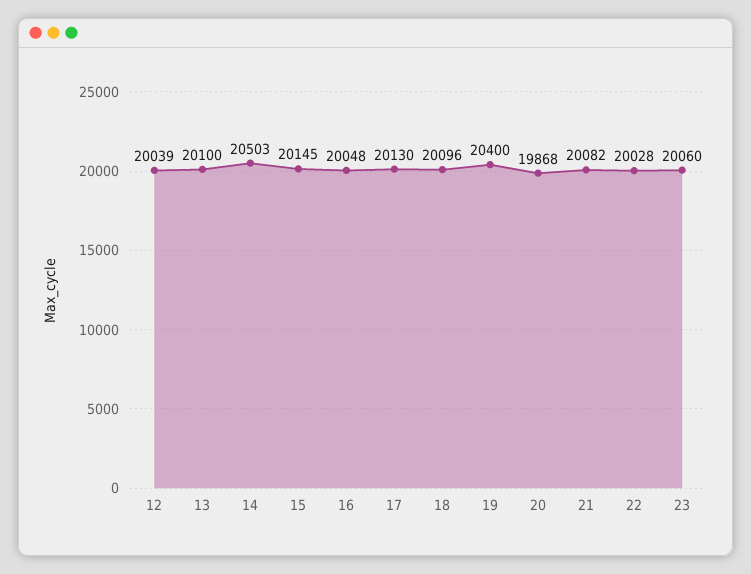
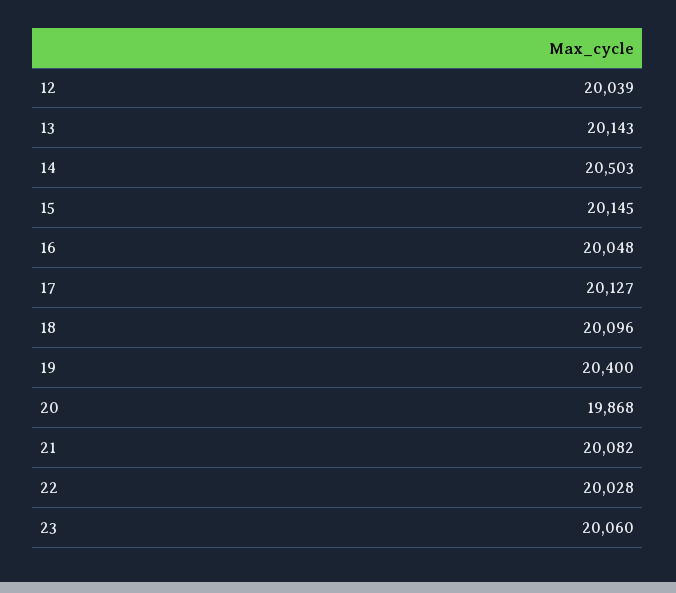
  {
    "12": 20039,
-   "13": 20100,
+   "13": 20143,
    "14": 20503,
    "15": 20145,
    "16": 20048,
-   "17": 20130,
+   "17": 20127,
    "18": 20096,
    "19": 20400,
    "20": 19868,
    "21": 20082,
    "22": 20028,
    "23": 20060
  }

